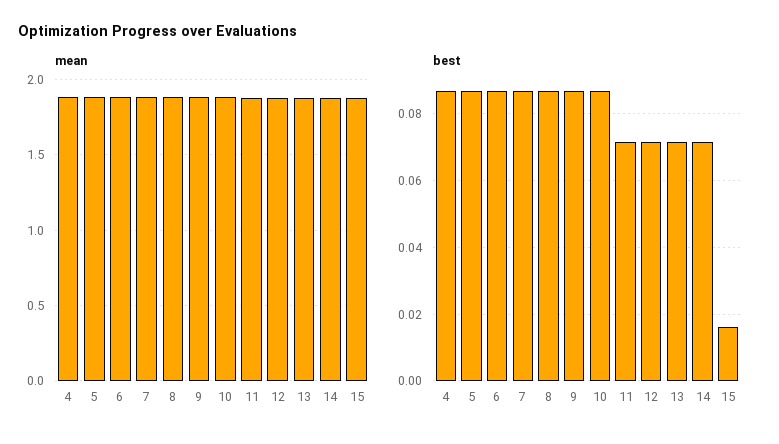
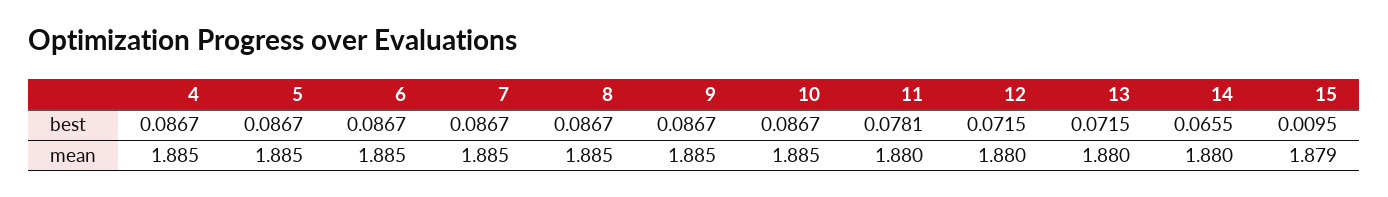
  {
    "mean": {
      "4": 1.885,
      "5": 1.885,
      "6": 1.885,
      "7": 1.885,
      "8": 1.885,
      "9": 1.885,
      "10": 1.885,
      "11": 1.88,
      "12": 1.88,
      "13": 1.88,
      "14": 1.88,
      "15": 1.879
    },
    "best": {
      "4": 0.0867,
      "5": 0.0867,
      "6": 0.0867,
      "7": 0.0867,
      "8": 0.0867,
      "9": 0.0867,
      "10": 0.0867,
-     "11": 0.072,
+     "11": 0.0781,
      "12": 0.0715,
      "13": 0.0715,
-     "14": 0.072,
+     "14": 0.0655,
-     "15": 0.016
+     "15": 0.0095
    }
  }

